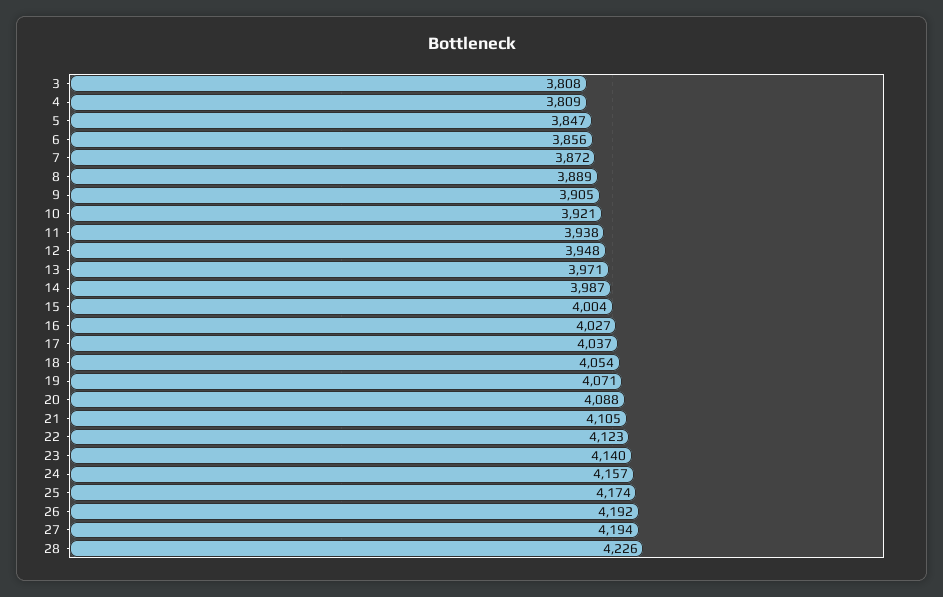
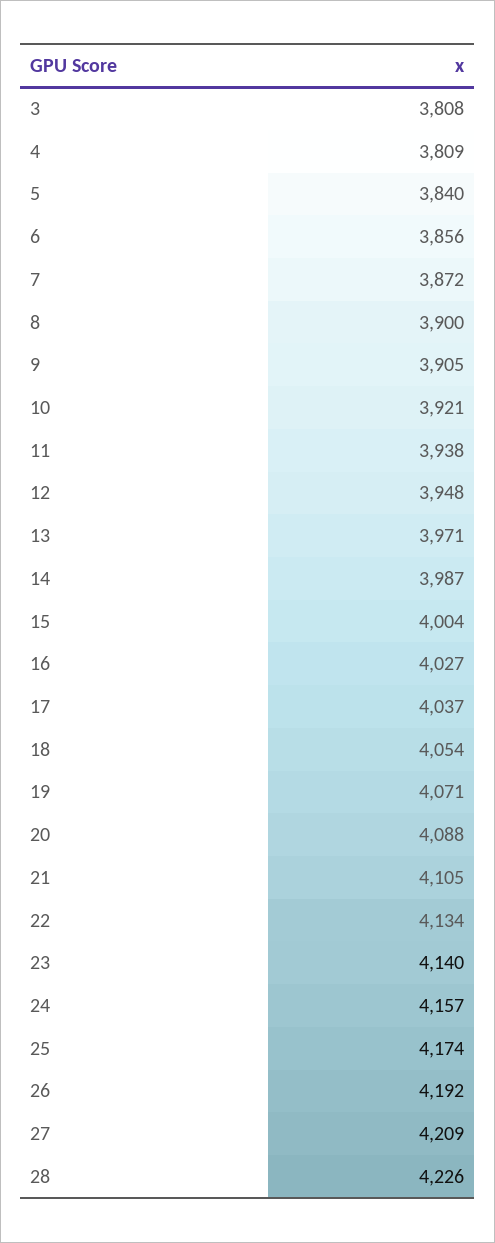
  {
    "3": 3808,
    "4": 3809,
-   "5": 3847,
+   "5": 3840,
    "6": 3856,
    "7": 3872,
-   "8": 3889,
+   "8": 3900,
    "9": 3905,
    "10": 3921,
    "11": 3938,
    "12": 3948,
    "13": 3971,
    "14": 3987,
    "15": 4004,
    "16": 4027,
    "17": 4037,
    "18": 4054,
    "19": 4071,
    "20": 4088,
    "21": 4105,
-   "22": 4123,
+   "22": 4134,
    "23": 4140,
    "24": 4157,
    "25": 4174,
    "26": 4192,
-   "27": 4194,
+   "27": 4209,
    "28": 4226
  }

